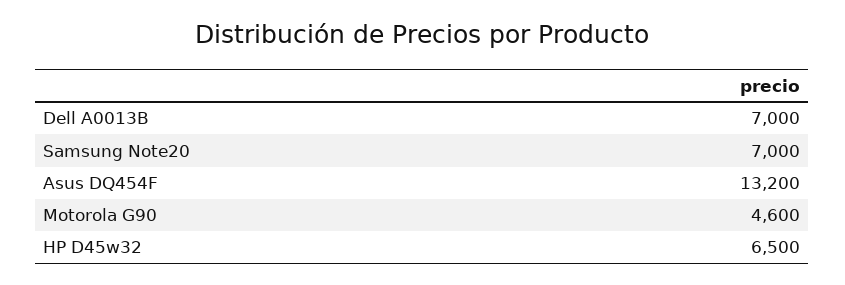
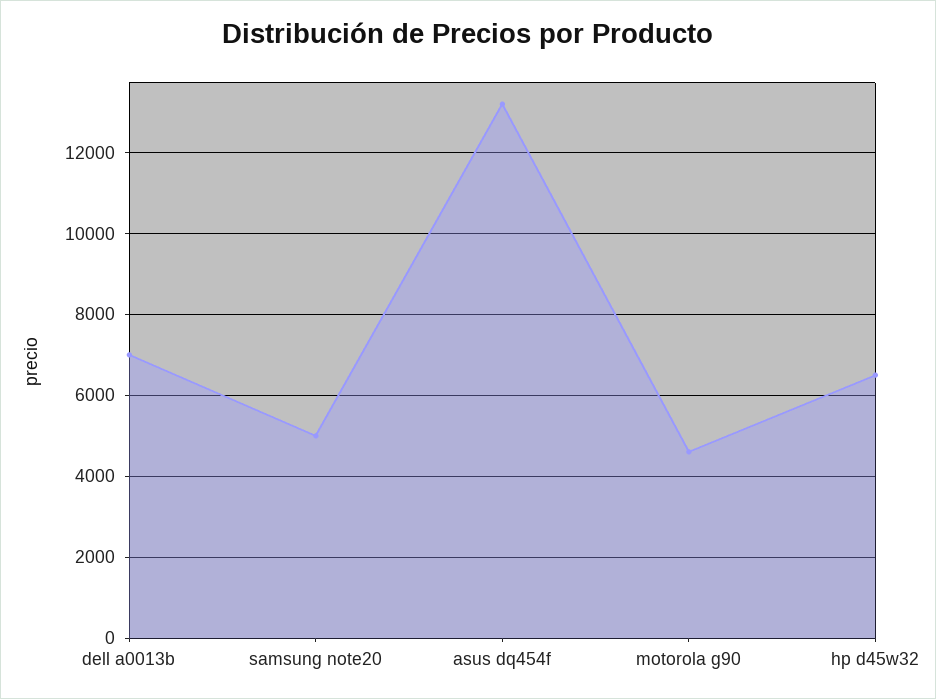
  {
    "Dell A0013B": 7000,
-   "Samsung Note20": 7000,
+   "Samsung Note20": 5000,
    "Asus DQ454F": 13200,
    "Motorola G90": 4600,
    "HP D45w32": 6500
  }

